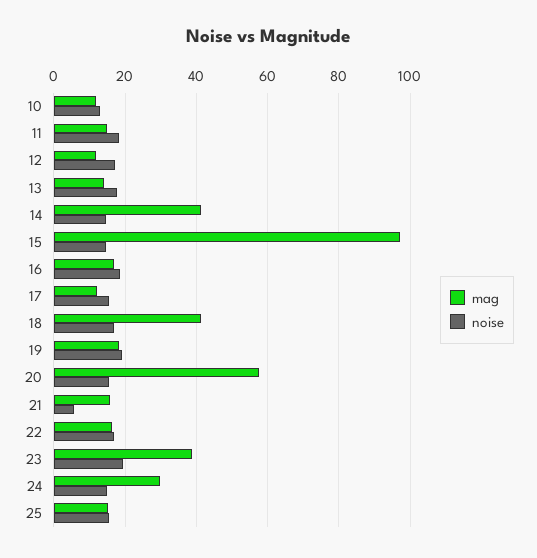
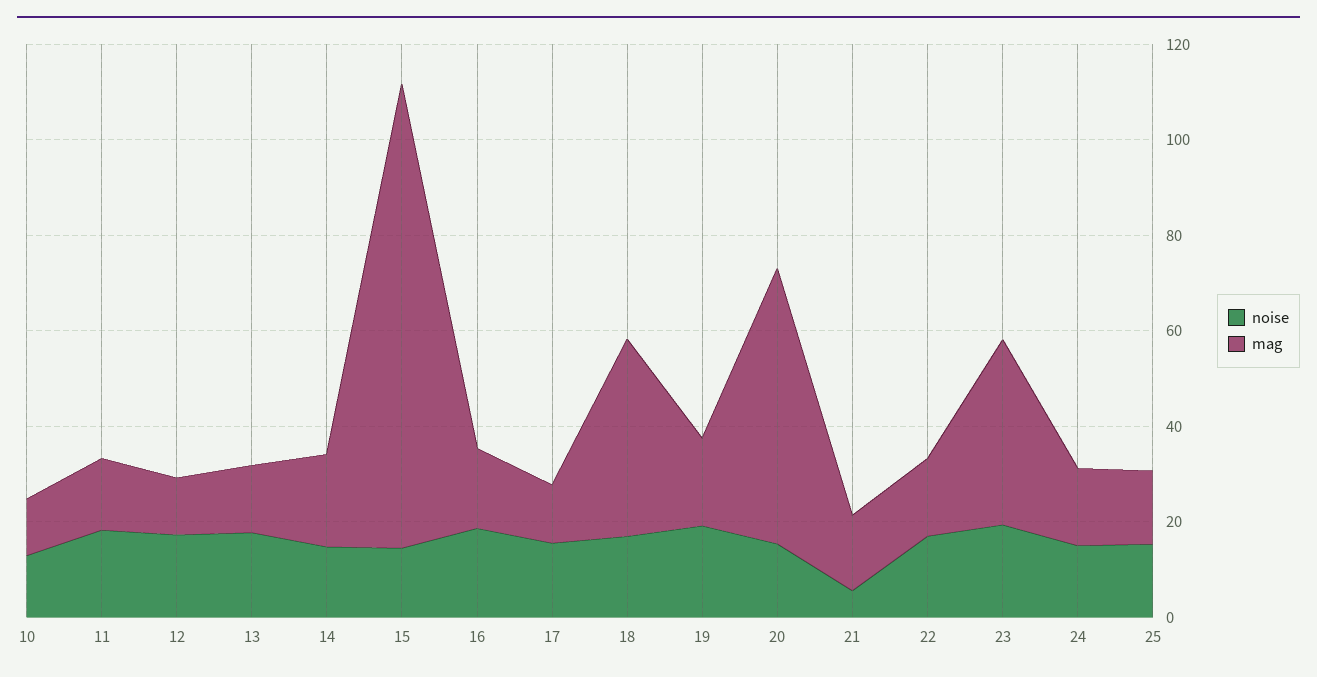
  {
    "mag": {
      "10": 12,
      "11": 16,
      "12": 12,
      "13": 14,
-     "14": 42,
+     "14": 20,
      "15": 98,
      "16": 16,
      "17": 12,
      "18": 42,
      "19": 18,
      "20": 58,
      "21": 16,
      "22": 16,
      "23": 38,
-     "24": 30,
+     "24": 15,
      "25": 16
    },
    "noise": {
      "10": 12,
      "11": 18,
      "12": 18,
      "13": 18,
      "14": 14,
      "15": 14,
      "16": 18,
      "17": 16,
      "18": 16,
      "19": 20,
      "20": 16,
      "21": 6,
      "22": 18,
      "23": 20,
      "24": 16,
      "25": 16
    }
  }

